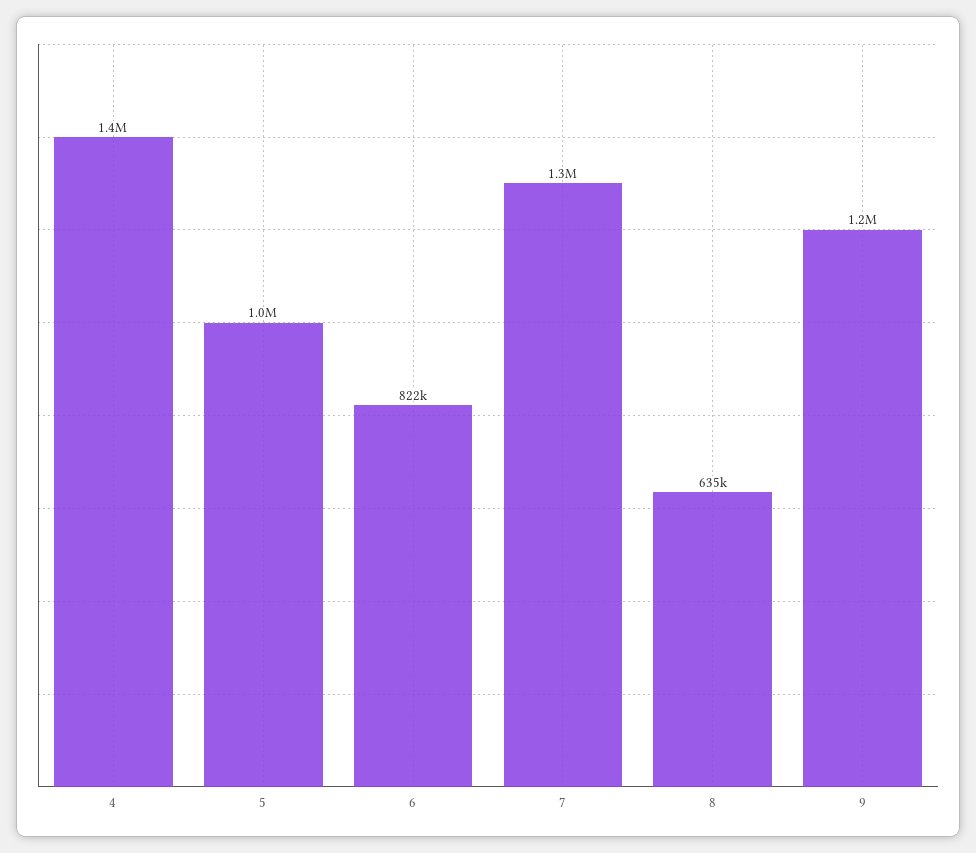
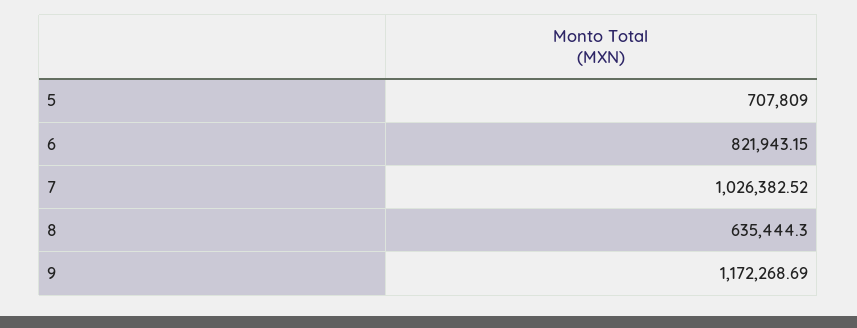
  {
-   "4": 1400000,
-   "5": 1000000,
+   "5": 707809,
    "6": 821943.15,
-   "7": 1300000,
+   "7": 1026382.52,
    "8": 635444.3,
    "9": 1172268.69
  }

